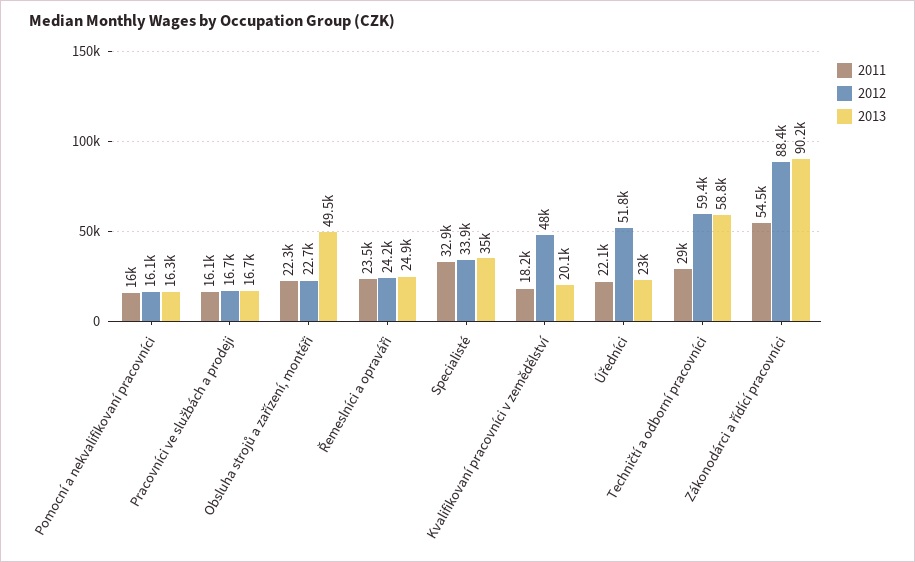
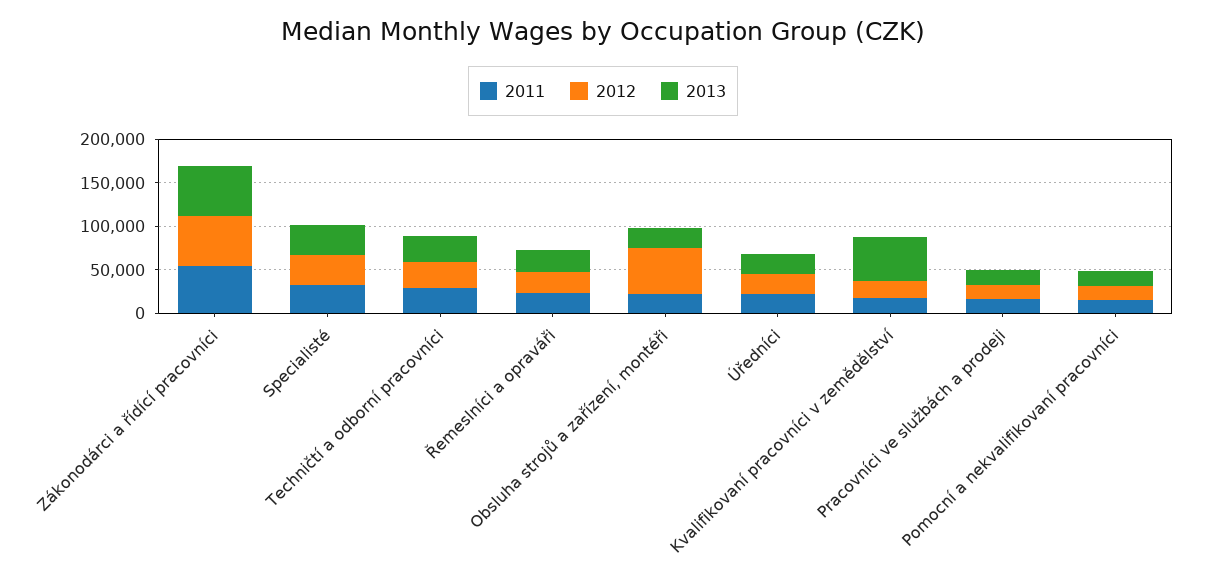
  {
    "2011": {
      "Pomocní a nekvalifikovaní pracovníci": 16000,
      "Pracovníci ve službách a prodeji": 16100,
      "Obsluha strojů a zařízení, montéři": 22300,
      "Řemeslníci a opraváři": 23500,
      "Specialisté": 32900,
      "Kvalifikovaní pracovníci v zemědělství": 18200,
      "Úředníci": 22100,
      "Techničtí a odborní pracovníci": 29000,
      "Zákonodárci a řídící pracovníci": 54500
    },
    "2012": {
      "Pomocní a nekvalifikovaní pracovníci": 16100,
      "Pracovníci ve službách a prodeji": 16700,
-     "Obsluha strojů a zařízení, montéři": 22700,
+     "Obsluha strojů a zařízení, montéři": 50000,
      "Řemeslníci a opraváři": 24200,
      "Specialisté": 33900,
-     "Kvalifikovaní pracovníci v zemědělství": 48000,
+     "Kvalifikovaní pracovníci v zemědělství": 20000,
-     "Úředníci": 51800,
+     "Úředníci": 20000,
-     "Techničtí a odborní pracovníci": 59400,
+     "Techničtí a odborní pracovníci": 30000,
-     "Zákonodárci a řídící pracovníci": 88400
+     "Zákonodárci a řídící pracovníci": 60000
    },
    "2013": {
      "Pomocní a nekvalifikovaní pracovníci": 16300,
      "Pracovníci ve službách a prodeji": 16700,
-     "Obsluha strojů a zařízení, montéři": 49500,
+     "Obsluha strojů a zařízení, montéři": 20000,
      "Řemeslníci a opraváři": 24900,
      "Specialisté": 35000,
-     "Kvalifikovaní pracovníci v zemědělství": 20100,
+     "Kvalifikovaní pracovníci v zemědělství": 50000,
      "Úředníci": 23000,
-     "Techničtí a odborní pracovníci": 58800,
+     "Techničtí a odborní pracovníci": 30000,
-     "Zákonodárci a řídící pracovníci": 90200
+     "Zákonodárci a řídící pracovníci": 60000
    }
  }

